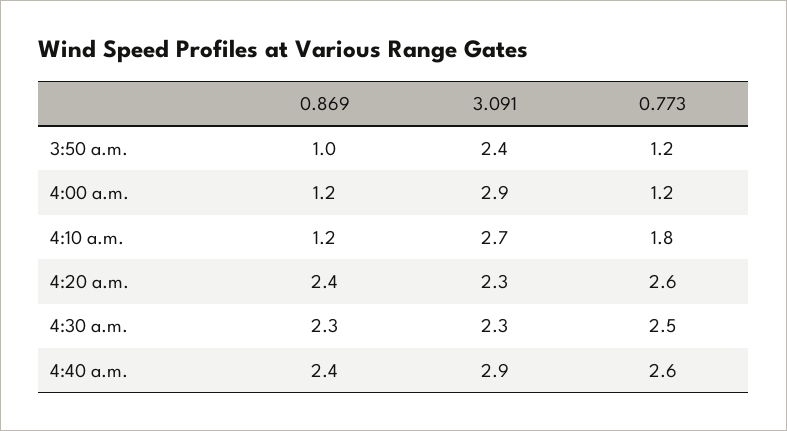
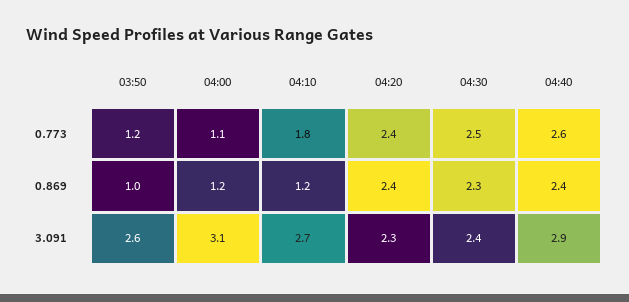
  {
    "0.869": {
      "3:50 a.m.": 1,
      "4:00 a.m.": 1.2,
      "4:10 a.m.": 1.2,
      "4:20 a.m.": 2.4,
      "4:30 a.m.": 2.3,
      "4:40 a.m.": 2.4
    },
    "3.091": {
-     "3:50 a.m.": 2.4,
+     "3:50 a.m.": 2.6,
-     "4:00 a.m.": 2.9,
+     "4:00 a.m.": 3.1,
      "4:10 a.m.": 2.7,
      "4:20 a.m.": 2.3,
-     "4:30 a.m.": 2.3,
+     "4:30 a.m.": 2.4,
      "4:40 a.m.": 2.9
    },
    "0.773": {
      "3:50 a.m.": 1.2,
-     "4:00 a.m.": 1.2,
+     "4:00 a.m.": 1.1,
      "4:10 a.m.": 1.8,
-     "4:20 a.m.": 2.6,
+     "4:20 a.m.": 2.4,
      "4:30 a.m.": 2.5,
      "4:40 a.m.": 2.6
    }
  }

